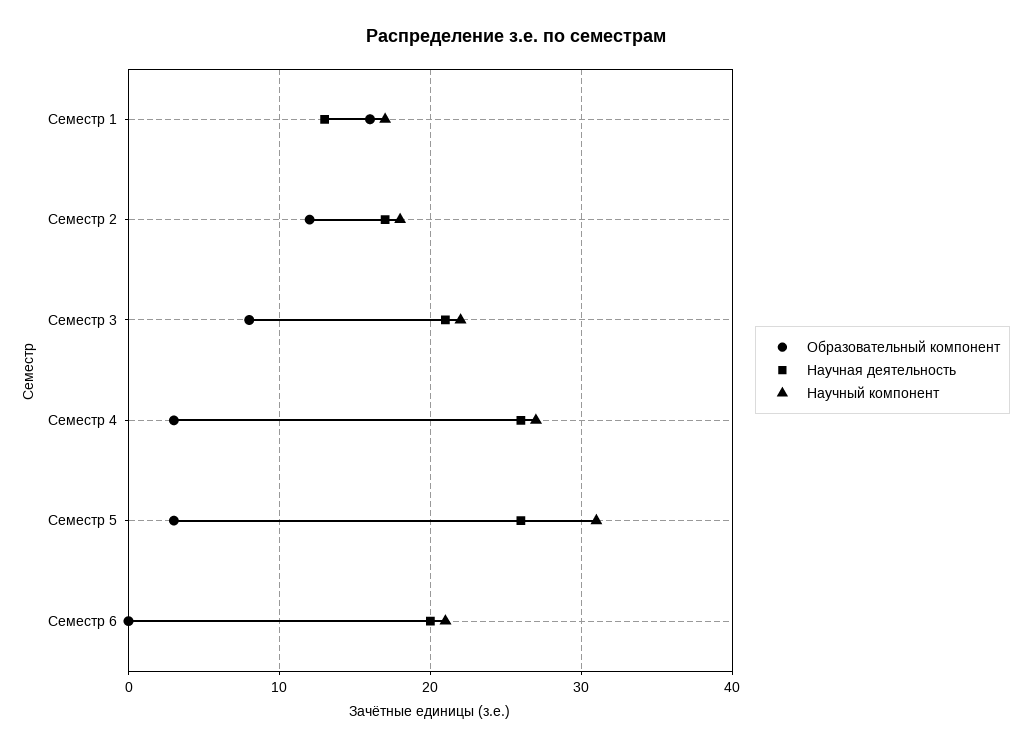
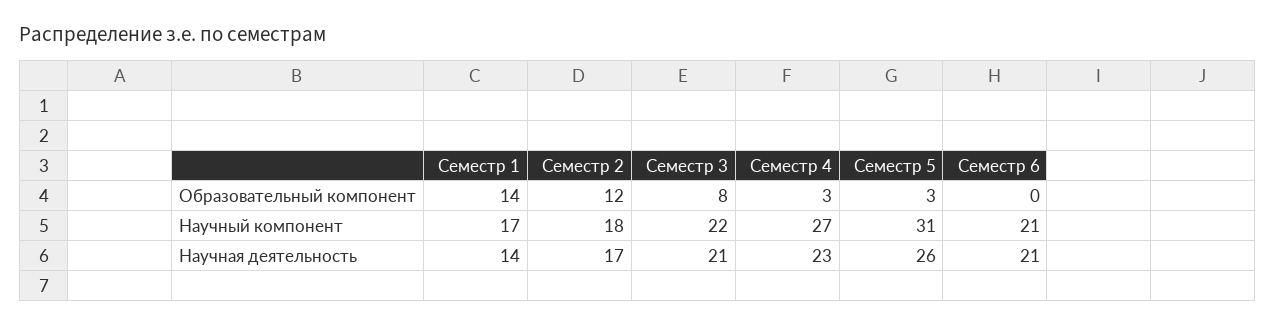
  {
    "Образовательный компонент": {
-     "Семестр 1": 16,
+     "Семестр 1": 14,
      "Семестр 2": 12,
      "Семестр 3": 8,
      "Семестр 4": 3,
      "Семестр 5": 3,
      "Семестр 6": 0
    },
    "Научная деятельность": {
-     "Семестр 1": 13,
+     "Семестр 1": 14,
      "Семестр 2": 17,
      "Семестр 3": 21,
-     "Семестр 4": 26,
+     "Семестр 4": 23,
      "Семестр 5": 26,
-     "Семестр 6": 20
+     "Семестр 6": 21
    },
    "Научный компонент": {
      "Семестр 1": 17,
      "Семестр 2": 18,
      "Семестр 3": 22,
      "Семестр 4": 27,
      "Семестр 5": 31,
      "Семестр 6": 21
    }
  }

